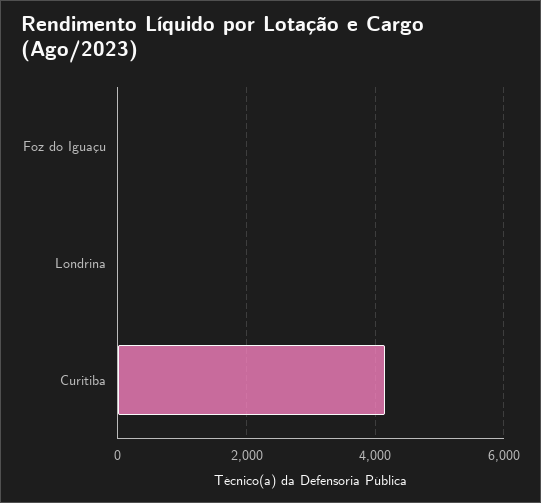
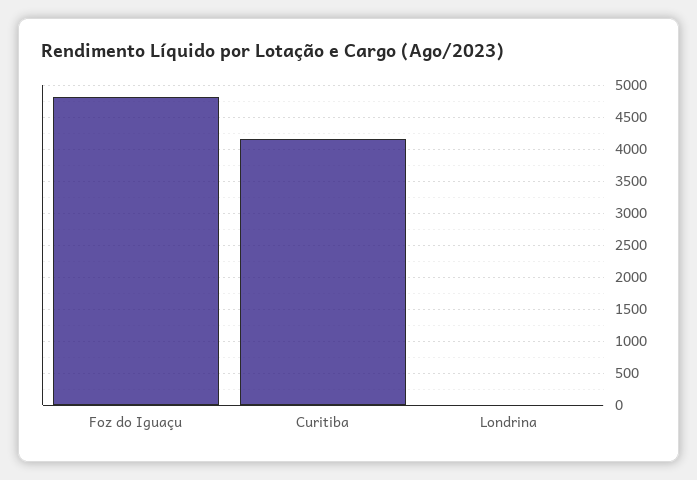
  {
-   "Foz do Iguaçu": 0,
+   "Foz do Iguaçu": 4800,
    "Londrina": 0,
    "Curitiba": 4200
  }

